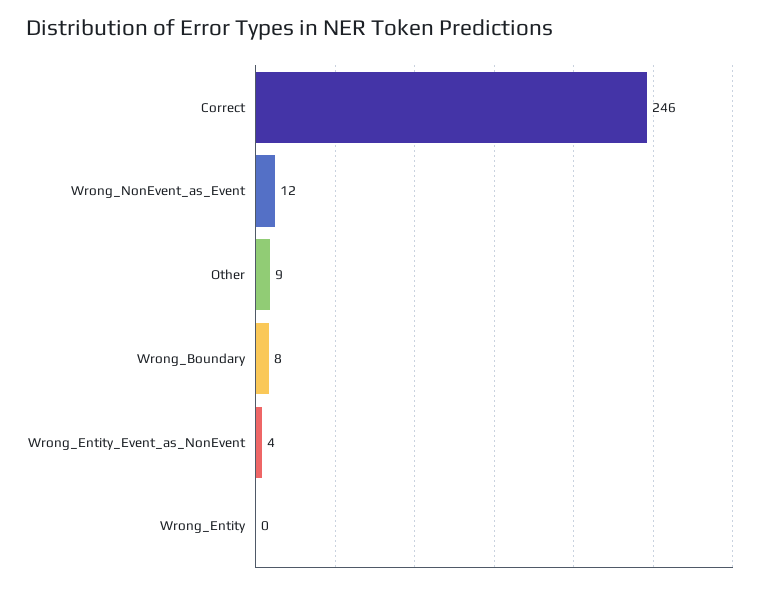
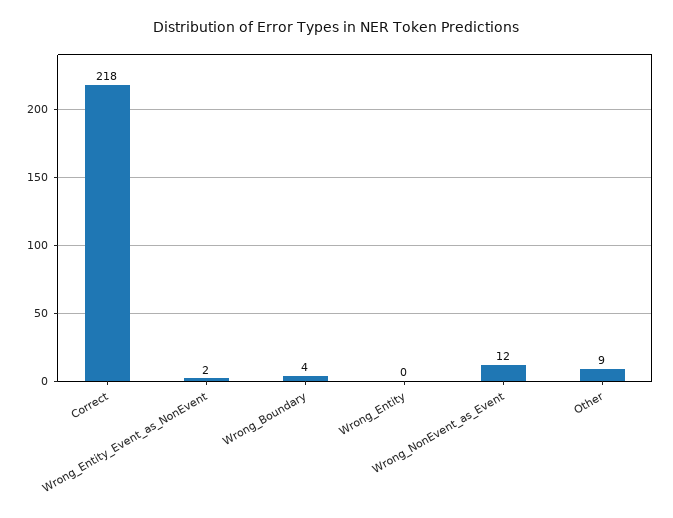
  {
-   "Correct": 246,
+   "Correct": 218,
    "Wrong_NonEvent_as_Event": 12,
    "Other": 9,
-   "Wrong_Boundary": 8,
+   "Wrong_Boundary": 4,
-   "Wrong_Entity_Event_as_NonEvent": 4,
+   "Wrong_Entity_Event_as_NonEvent": 2,
    "Wrong_Entity": 0
  }

